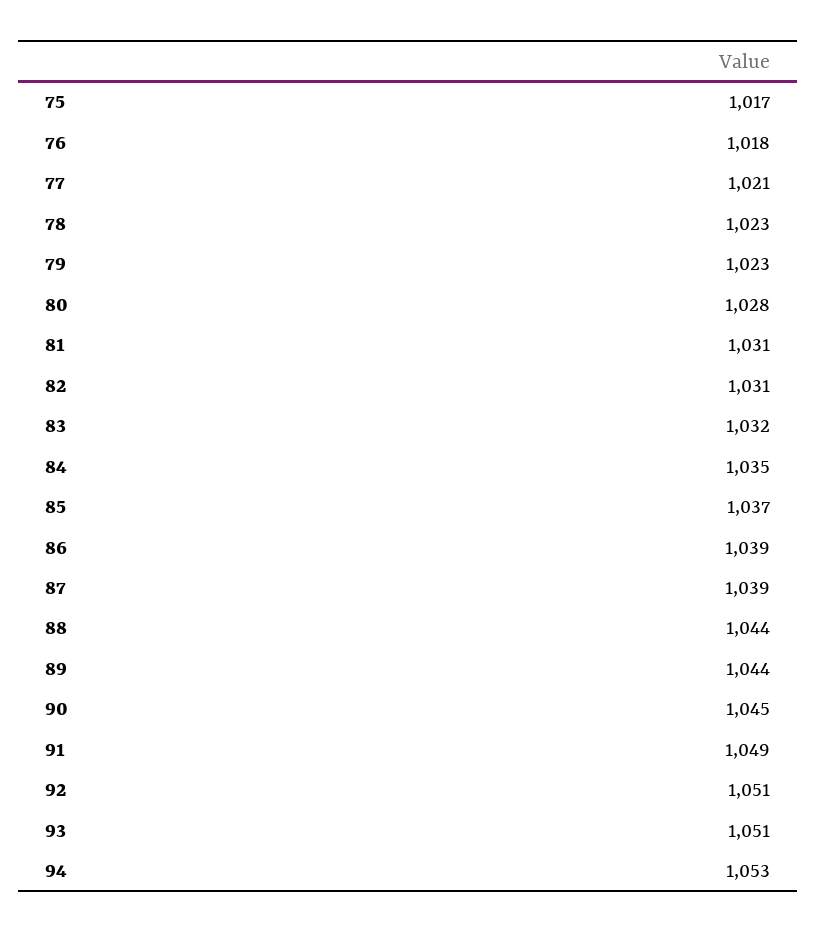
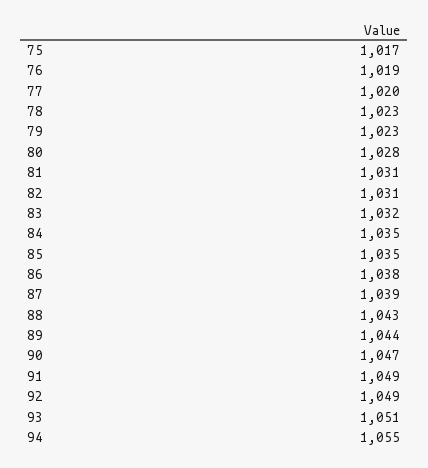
  {
    "75": 1017,
-   "76": 1018,
+   "76": 1019,
-   "77": 1021,
+   "77": 1020,
    "78": 1023,
    "79": 1023,
    "80": 1028,
    "81": 1031,
    "82": 1031,
    "83": 1032,
    "84": 1035,
-   "85": 1037,
+   "85": 1035,
-   "86": 1039,
+   "86": 1038,
    "87": 1039,
-   "88": 1044,
+   "88": 1043,
    "89": 1044,
-   "90": 1045,
+   "90": 1047,
    "91": 1049,
-   "92": 1051,
+   "92": 1049,
    "93": 1051,
-   "94": 1053
+   "94": 1055
  }

